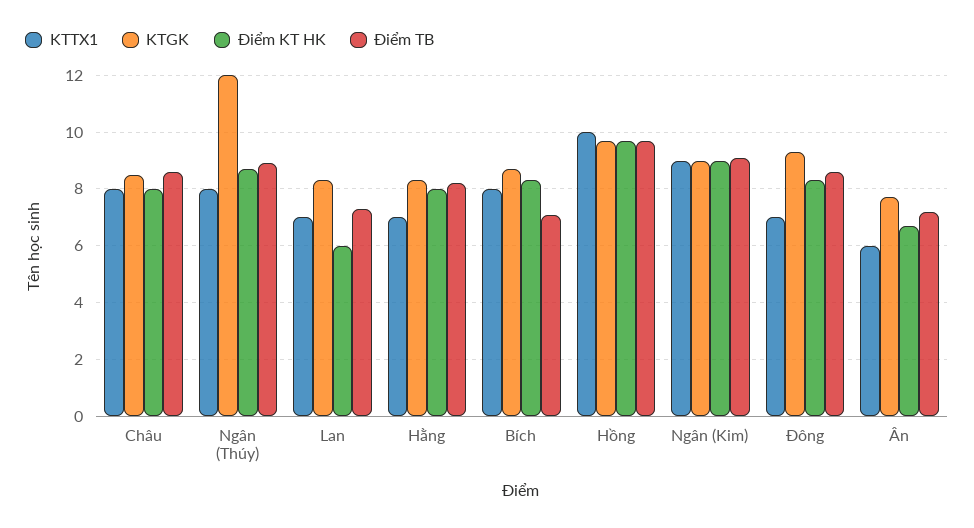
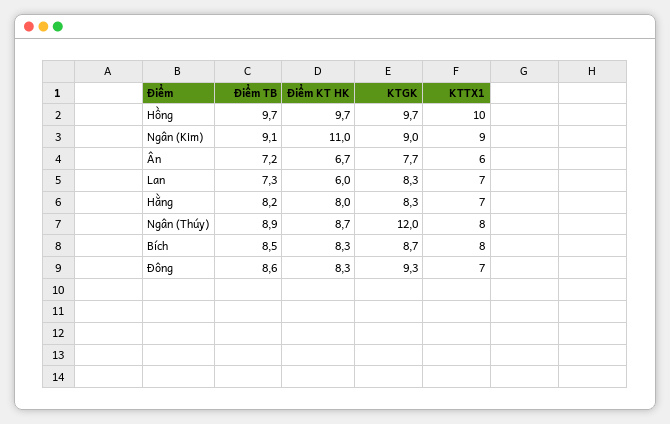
  {
    "KTTX1": {
-     "Châu": 8,
      "Ngân (Thúy)": 8,
      "Lan": 7,
      "Hằng": 7,
      "Bích": 8,
      "Hồng": 10,
      "Ngân (Kim)": 9,
      "Đông": 7,
      "Ân": 6
    },
    "KTGK": {
-     "Châu": 8.5,
      "Ngân (Thúy)": 12,
      "Lan": 8.3,
      "Hằng": 8.3,
      "Bích": 8.7,
      "Hồng": 9.7,
      "Ngân (Kim)": 9,
      "Đông": 9.3,
      "Ân": 7.7
    },
    "Điểm KT HK": {
-     "Châu": 8,
      "Ngân (Thúy)": 8.7,
      "Lan": 6,
      "Hằng": 8,
      "Bích": 8.3,
      "Hồng": 9.7,
-     "Ngân (Kim)": 9,
+     "Ngân (Kim)": 11,
      "Đông": 8.3,
      "Ân": 6.7
    },
    "Điểm TB": {
-     "Châu": 8.5,
      "Ngân (Thúy)": 8.9,
      "Lan": 7.3,
      "Hằng": 8.2,
-     "Bích": 7,
+     "Bích": 8.5,
      "Hồng": 9.7,
      "Ngân (Kim)": 9.1,
      "Đông": 8.6,
      "Ân": 7.2
    }
  }

